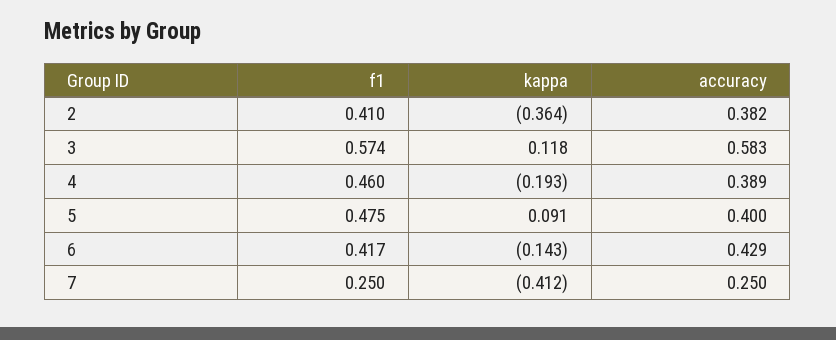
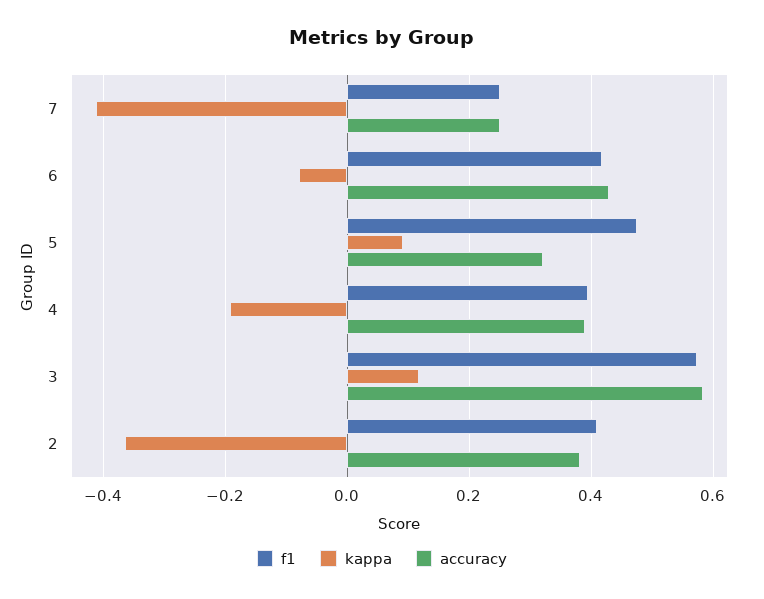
  {
    "f1": {
      "2": 0.41,
      "3": 0.574,
-     "4": 0.46,
+     "4": 0.4,
      "5": 0.475,
      "6": 0.417,
      "7": 0.25
    },
    "kappa": {
      "2": -0.364,
      "3": 0.118,
      "4": -0.193,
      "5": 0.091,
-     "6": -0.143,
+     "6": -0.08,
      "7": -0.412
    },
    "accuracy": {
      "2": 0.382,
      "3": 0.583,
      "4": 0.389,
-     "5": 0.4,
+     "5": 0.32,
      "6": 0.429,
      "7": 0.25
    }
  }

